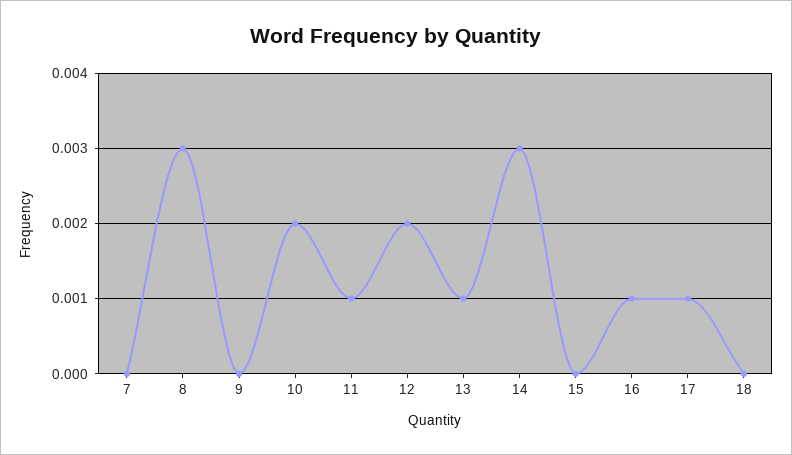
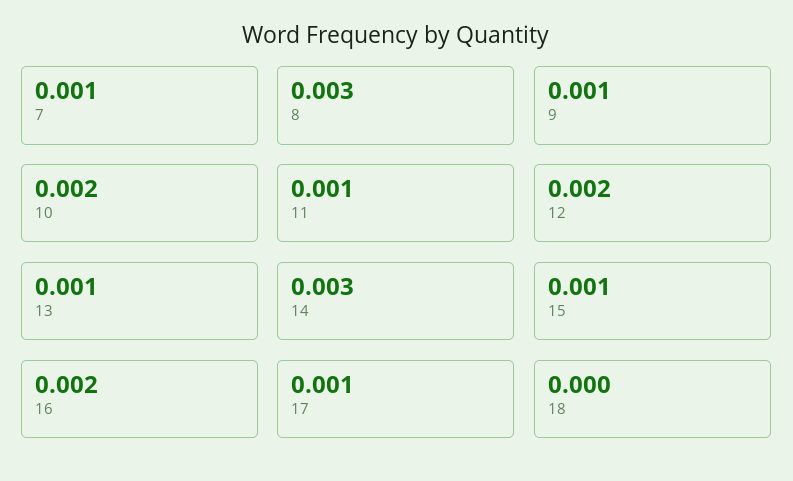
  {
-   "7": 0,
+   "7": 0.001,
    "8": 0.003,
-   "9": 0,
+   "9": 0.001,
    "10": 0.002,
    "11": 0.001,
    "12": 0.002,
    "13": 0.001,
    "14": 0.003,
-   "15": 0,
+   "15": 0.001,
-   "16": 0.001,
+   "16": 0.002,
    "17": 0.001,
    "18": 0
  }

